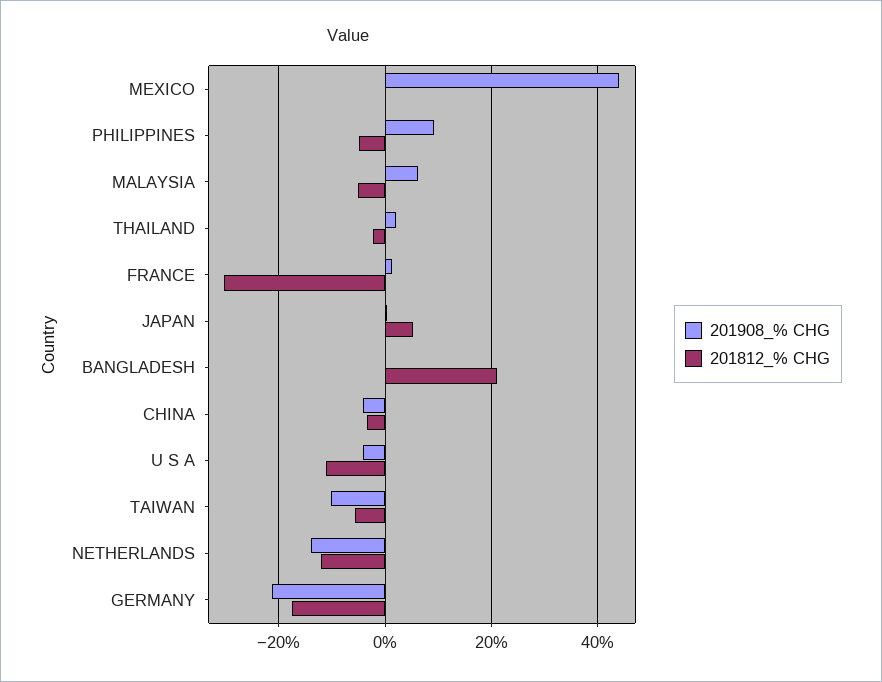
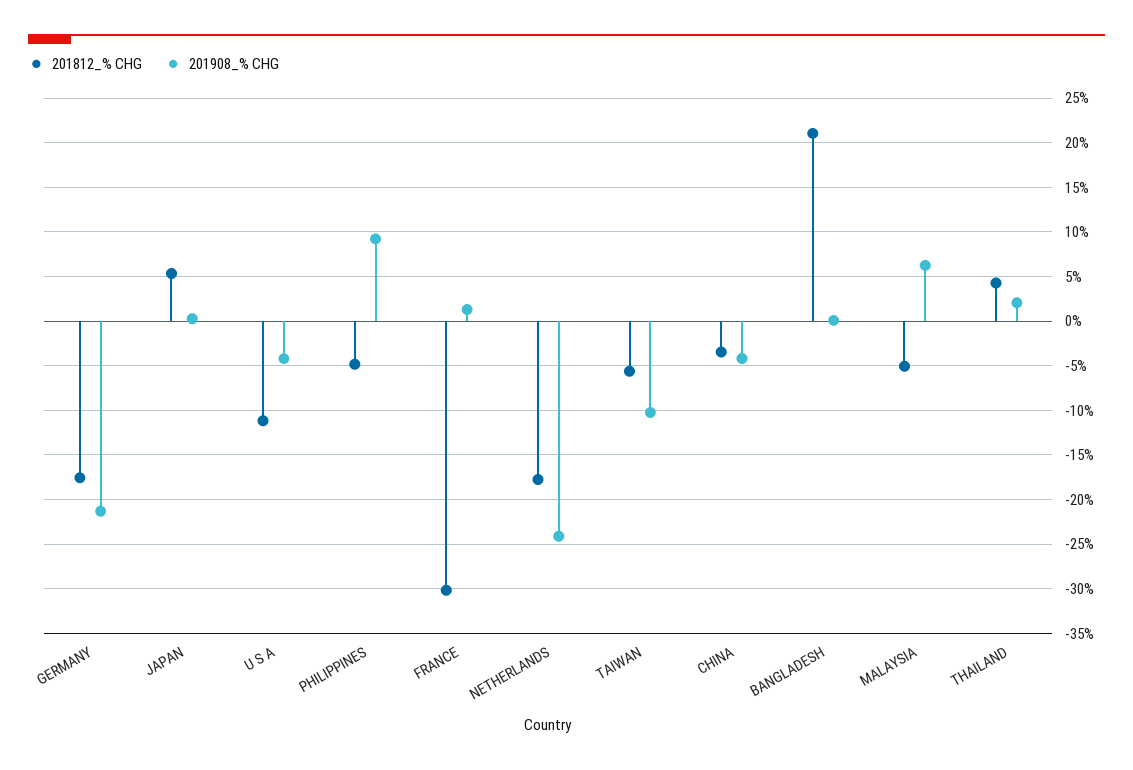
  {
    "201908_% CHG": {
-     "MEXICO": 44,
      "PHILIPPINES": 9,
      "MALAYSIA": 6,
      "THAILAND": 2,
      "FRANCE": 1,
      "JAPAN": 0,
      "BANGLADESH": 0,
      "CHINA": -4,
      "U S A": -4,
      "TAIWAN": -10,
-     "NETHERLANDS": -14,
+     "NETHERLANDS": -24,
      "GERMANY": -21
    },
    "201812_% CHG": {
-     "MEXICO": 0,
      "PHILIPPINES": -5,
      "MALAYSIA": -5,
-     "THAILAND": -2,
+     "THAILAND": 4,
      "FRANCE": -30,
      "JAPAN": 5,
      "BANGLADESH": 21,
      "CHINA": -3,
      "U S A": -11,
      "TAIWAN": -6,
-     "NETHERLANDS": -12,
+     "NETHERLANDS": -18,
      "GERMANY": -18
    }
  }

